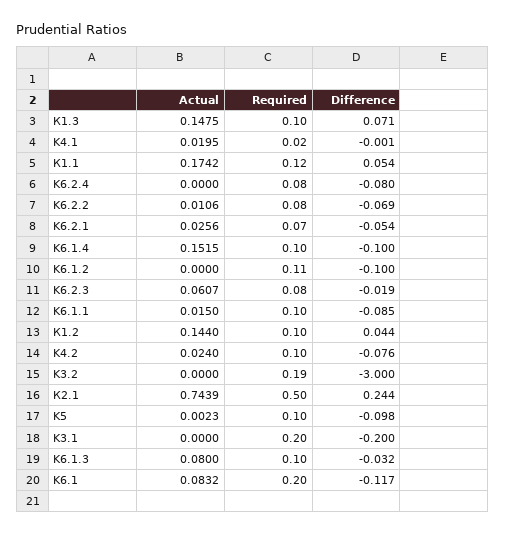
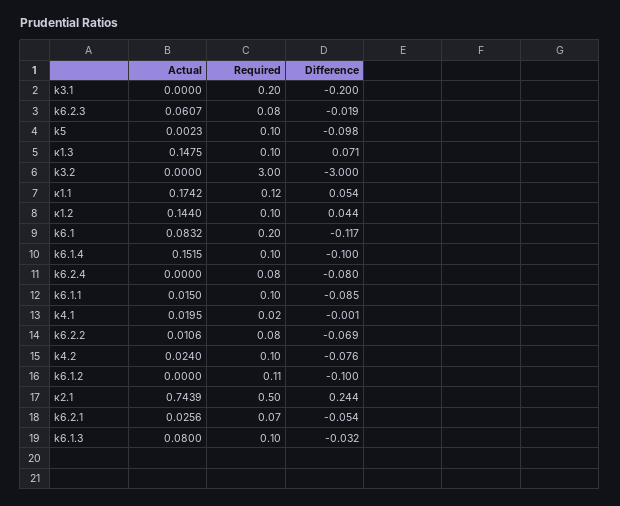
  {
    "Actual": {
      "К1.3": 0.1475,
      "K4.1": 0.0195,
      "К1.1": 0.1742,
      "K6.2.4": 0,
      "K6.2.2": 0.0106,
      "K6.2.1": 0.0256,
      "K6.1.4": 0.1515,
      "K6.1.2": 0,
      "K6.2.3": 0.0607,
      "K6.1.1": 0.015,
      "К1.2": 0.144,
      "K4.2": 0.024,
      "K3.2": 0,
      "К2.1": 0.7439,
      "K5": 0.0023,
      "K3.1": 0,
      "K6.1.3": 0.08,
      "K6.1": 0.0832
    },
    "Required": {
      "К1.3": 0.1,
      "K4.1": 0.02,
      "К1.1": 0.12,
      "K6.2.4": 0.08,
      "K6.2.2": 0.08,
      "K6.2.1": 0.07,
      "K6.1.4": 0.1,
      "K6.1.2": 0.11,
      "K6.2.3": 0.08,
      "K6.1.1": 0.1,
      "К1.2": 0.1,
      "K4.2": 0.1,
-     "K3.2": 0.19,
+     "K3.2": 3,
      "К2.1": 0.5,
      "K5": 0.1,
      "K3.1": 0.2,
      "K6.1.3": 0.1,
      "K6.1": 0.2
    },
    "Difference": {
      "К1.3": 0.071,
      "K4.1": -0.001,
      "К1.1": 0.054,
      "K6.2.4": -0.08,
      "K6.2.2": -0.069,
      "K6.2.1": -0.054,
      "K6.1.4": -0.1,
      "K6.1.2": -0.1,
      "K6.2.3": -0.019,
      "K6.1.1": -0.085,
      "К1.2": 0.044,
      "K4.2": -0.076,
      "K3.2": -3,
      "К2.1": 0.244,
      "K5": -0.098,
      "K3.1": -0.2,
      "K6.1.3": -0.032,
      "K6.1": -0.117
    }
  }

